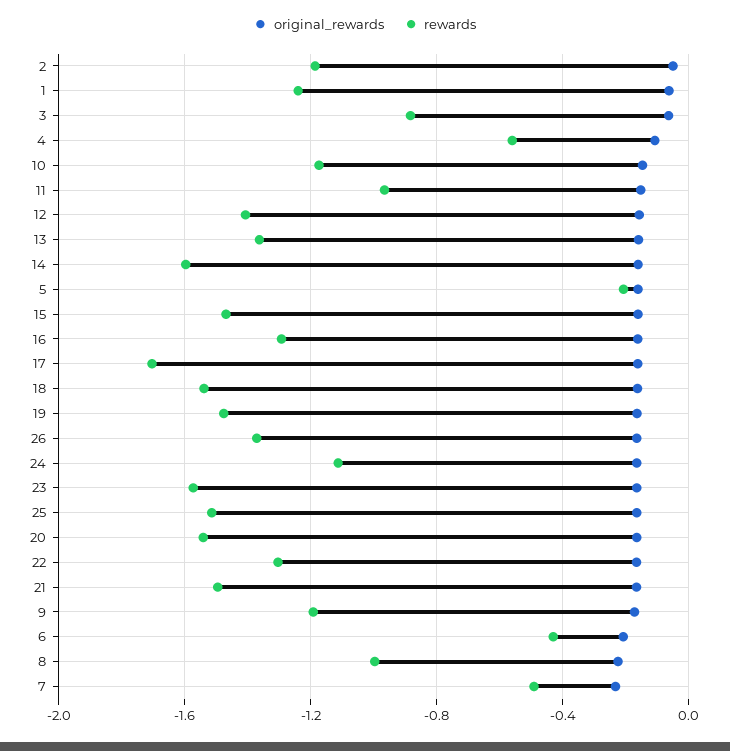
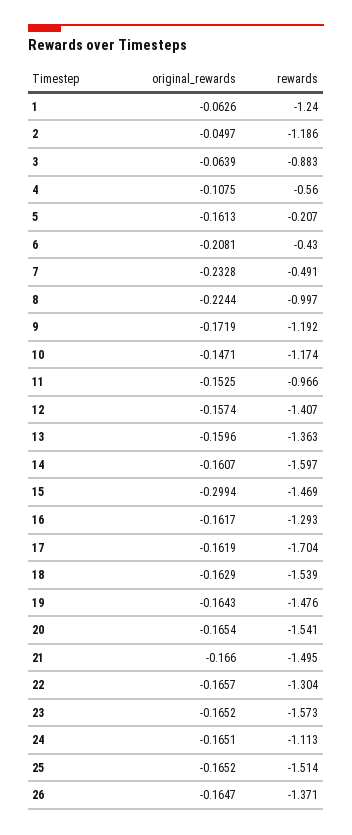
  {
    "original_rewards": {
      "2": -0.0497,
      "1": -0.0626,
      "3": -0.0639,
      "4": -0.1075,
      "10": -0.1471,
      "11": -0.1525,
      "12": -0.1574,
      "13": -0.1596,
      "14": -0.1607,
      "5": -0.1613,
-     "15": -0.15,
+     "15": -0.2994,
      "16": -0.1617,
      "17": -0.1619,
      "18": -0.1629,
      "19": -0.1643,
      "26": -0.1647,
      "24": -0.1651,
      "23": -0.1652,
      "25": -0.1652,
      "20": -0.1654,
      "22": -0.1657,
      "21": -0.166,
      "9": -0.1719,
      "6": -0.2081,
      "8": -0.2244,
      "7": -0.2328
    },
    "rewards": {
      "2": -1.186,
      "1": -1.24,
      "3": -0.883,
      "4": -0.56,
      "10": -1.174,
      "11": -0.966,
      "12": -1.407,
      "13": -1.363,
      "14": -1.597,
      "5": -0.207,
      "15": -1.469,
      "16": -1.293,
      "17": -1.704,
      "18": -1.539,
      "19": -1.476,
      "26": -1.371,
      "24": -1.113,
      "23": -1.573,
      "25": -1.514,
      "20": -1.541,
      "22": -1.304,
      "21": -1.495,
      "9": -1.192,
      "6": -0.43,
      "8": -0.997,
      "7": -0.491
    }
  }

